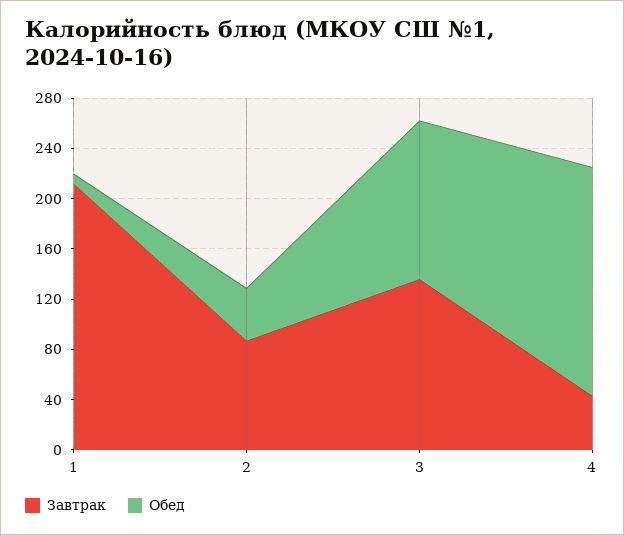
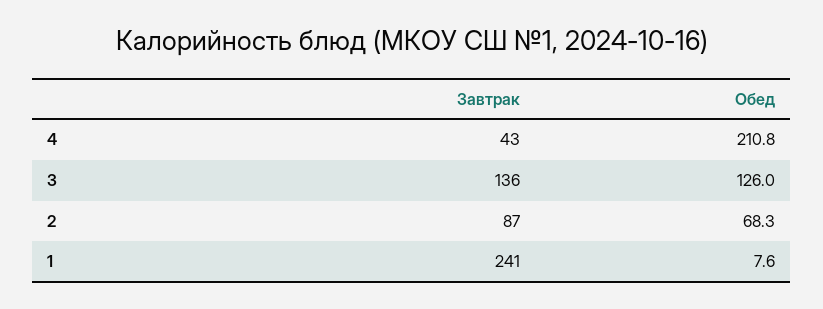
  {
    "Завтрак": {
-     "1": 210,
+     "1": 241,
      "2": 87,
      "3": 136,
      "4": 43
    },
    "Обед": {
      "1": 7.6,
-     "2": 40,
+     "2": 68.3,
      "3": 126,
-     "4": 180
+     "4": 210.8
    }
  }

